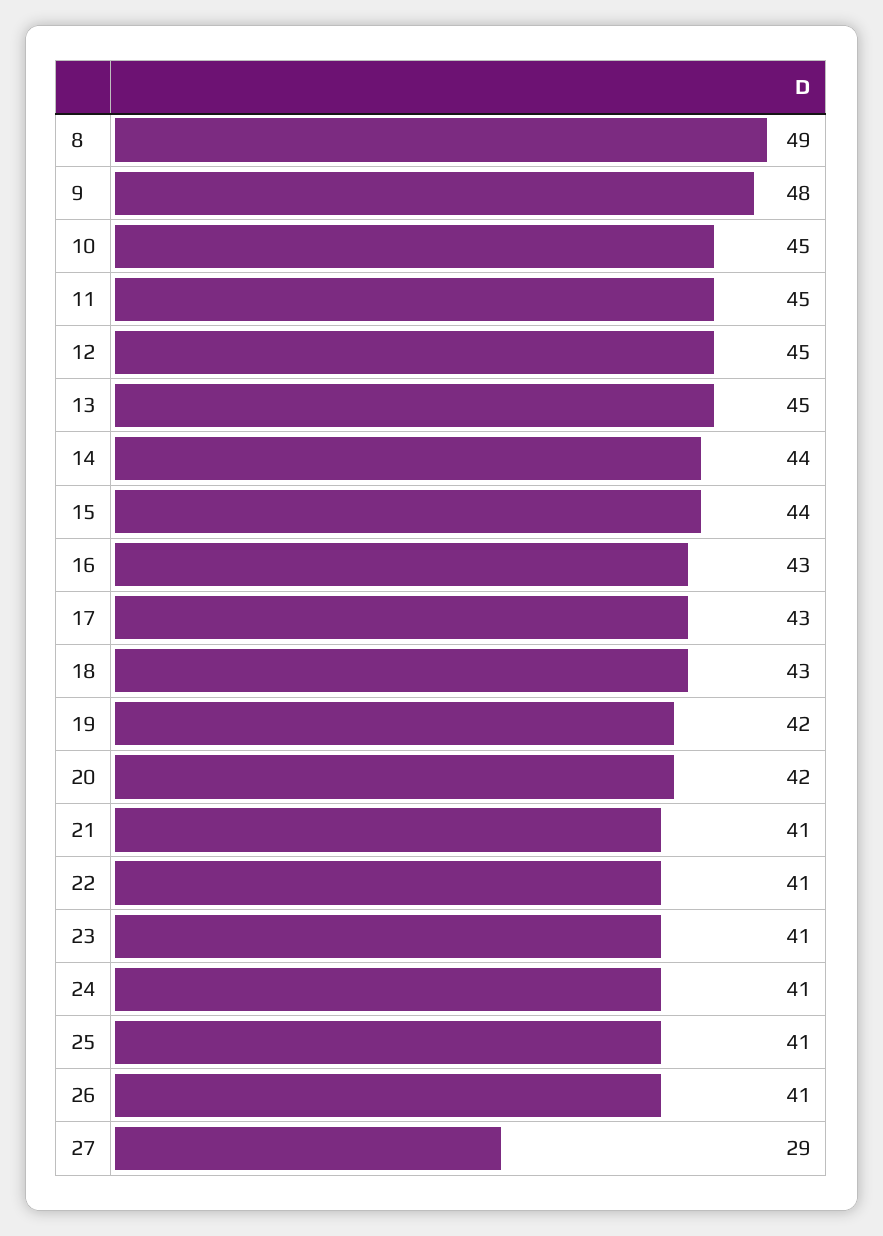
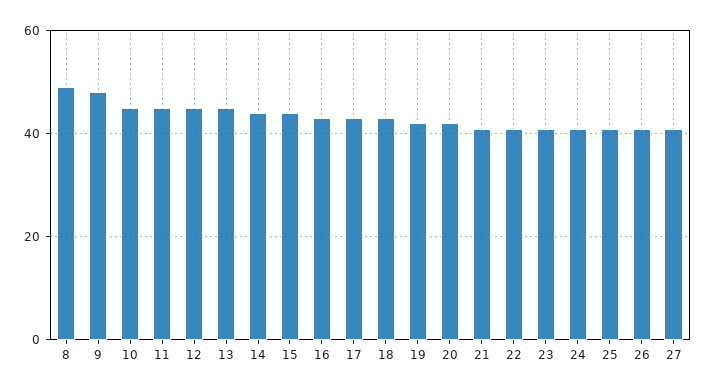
  {
    "8": 49,
    "9": 48,
    "10": 45,
    "11": 45,
    "12": 45,
    "13": 45,
    "14": 44,
    "15": 44,
    "16": 43,
    "17": 43,
    "18": 43,
    "19": 42,
    "20": 42,
    "21": 41,
    "22": 41,
    "23": 41,
    "24": 41,
    "25": 41,
    "26": 41,
-   "27": 29
+   "27": 40
  }

